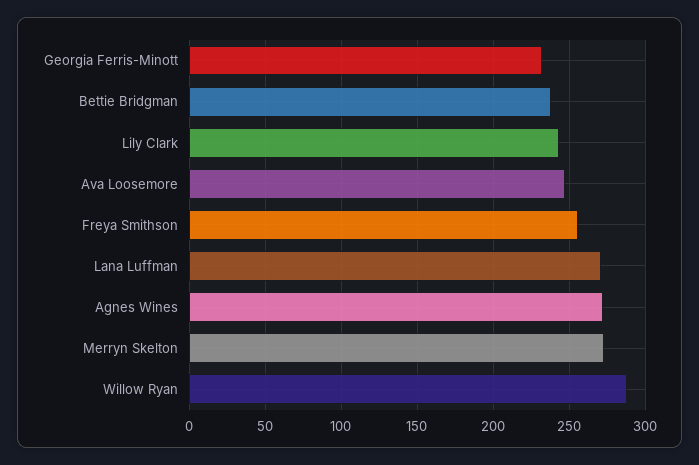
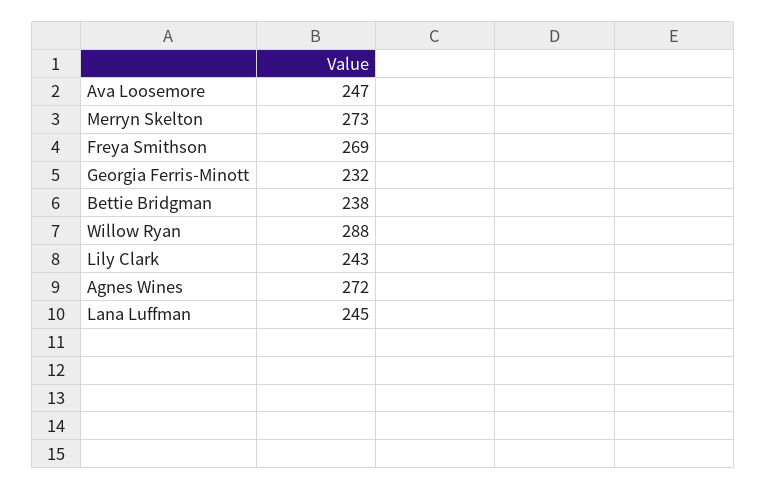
  {
    "Georgia Ferris-Minott": 232,
    "Bettie Bridgman": 238,
    "Lily Clark": 243,
    "Ava Loosemore": 247,
-   "Freya Smithson": 255,
+   "Freya Smithson": 269,
-   "Lana Luffman": 270,
+   "Lana Luffman": 245,
    "Agnes Wines": 272,
    "Merryn Skelton": 273,
    "Willow Ryan": 288
  }

